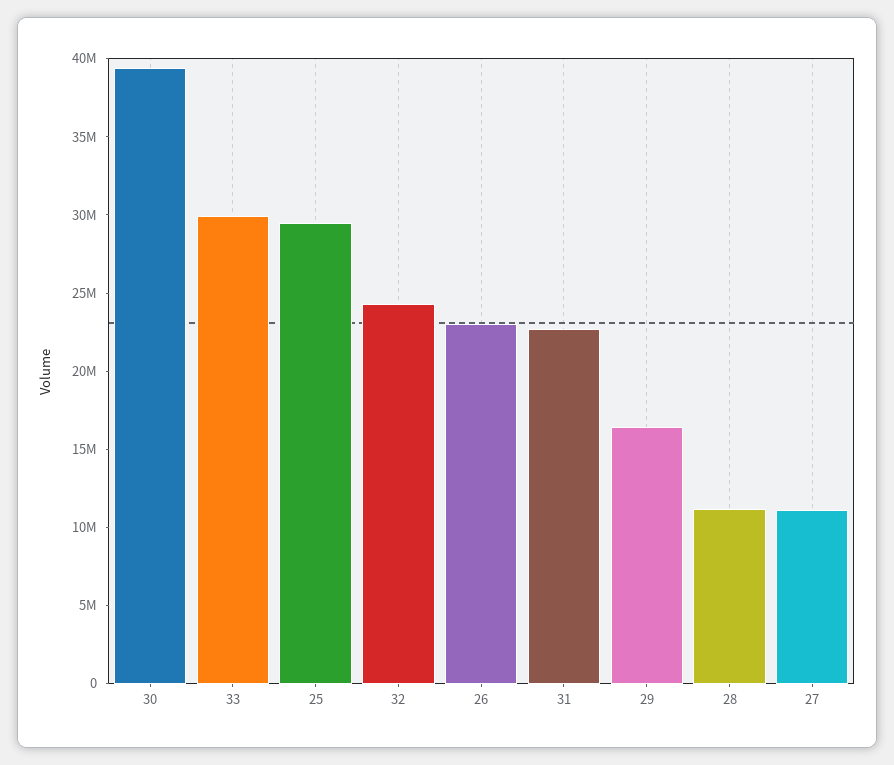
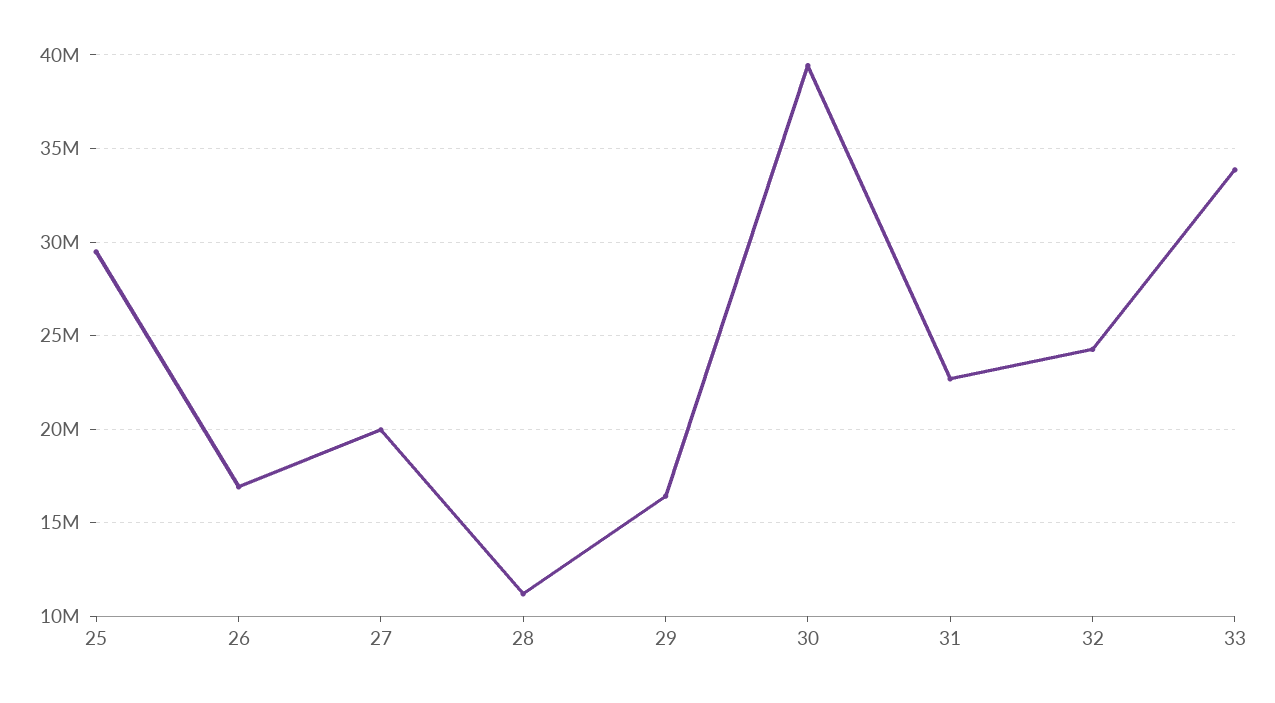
  {
    "30": 39500000,
-   "33": 30000000,
+   "33": 34000000,
    "25": 29500000,
    "32": 24500000,
-   "26": 23000000,
+   "26": 17000000,
    "31": 22500000,
    "29": 16500000,
    "28": 11000000,
-   "27": 11000000
+   "27": 20000000
  }

